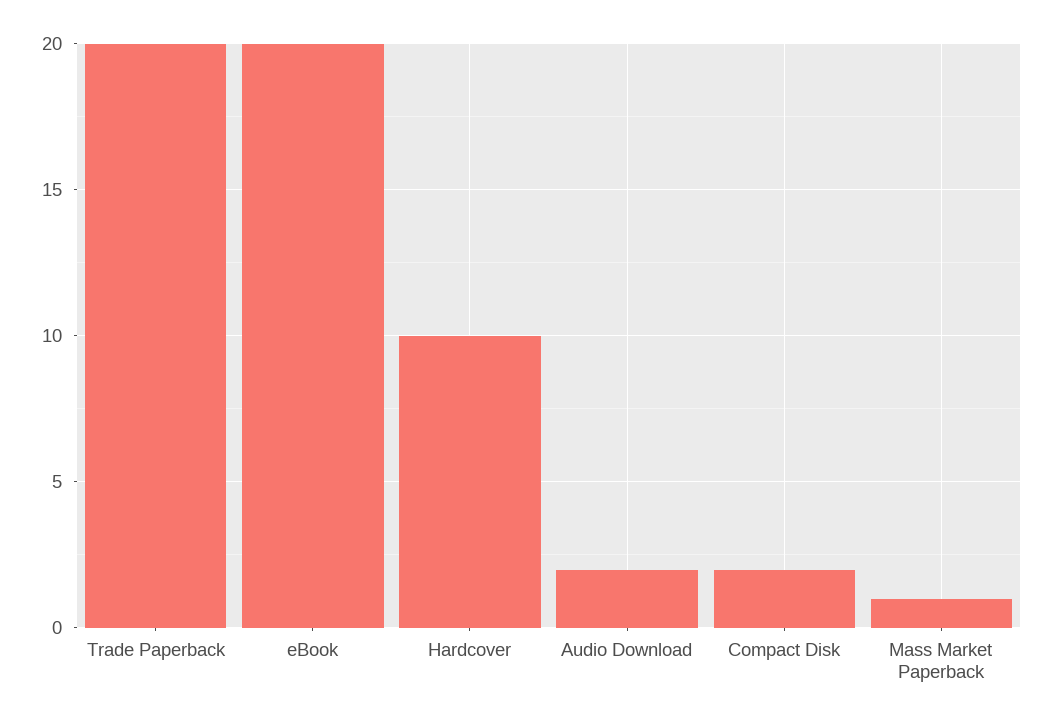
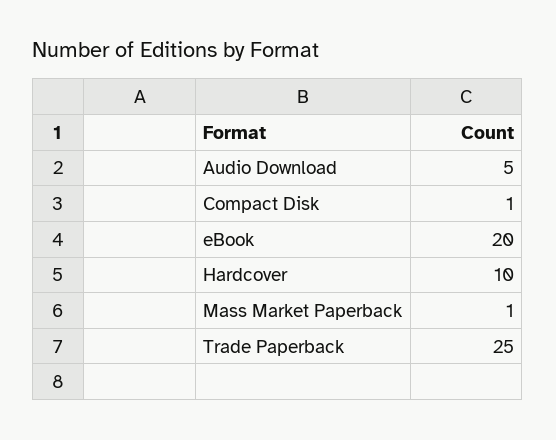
  {
-   "Trade Paperback": 20,
+   "Trade Paperback": 25,
    "eBook": 20,
    "Hardcover": 10,
-   "Audio Download": 2,
+   "Audio Download": 5,
-   "Compact Disk": 2,
+   "Compact Disk": 1,
    "Mass Market Paperback": 1
  }

